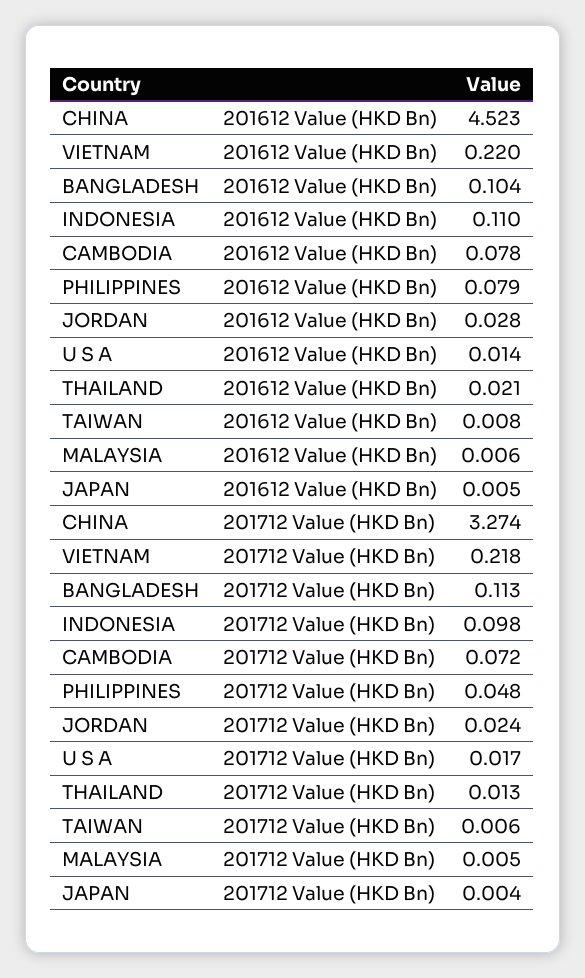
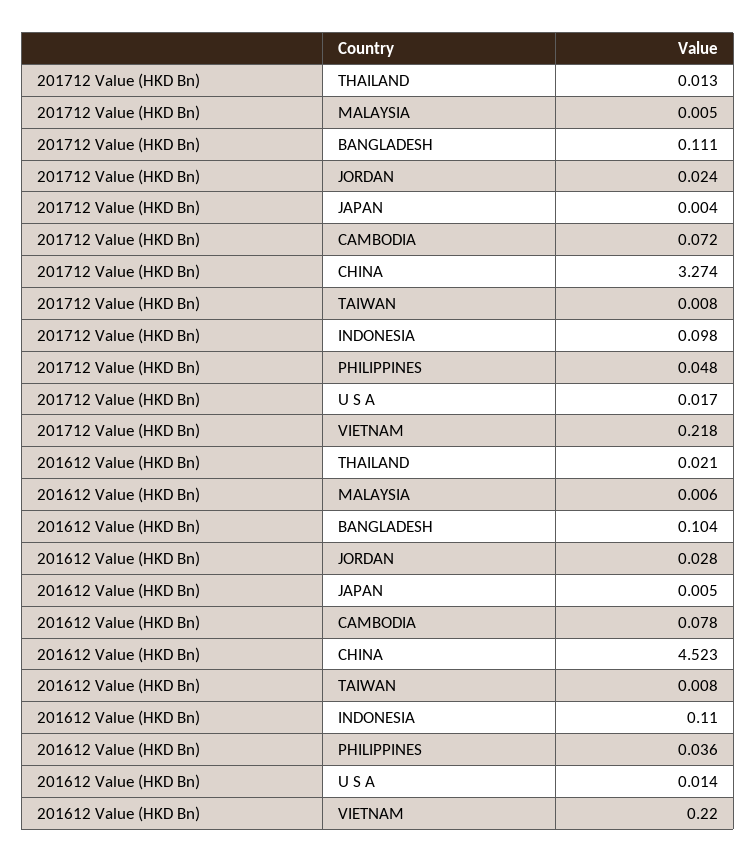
  {
    "CHINA": {
      "201612 Value (HKD Bn)": 4.523,
      "201712 Value (HKD Bn)": 3.274
    },
    "VIETNAM": {
      "201612 Value (HKD Bn)": 0.22,
      "201712 Value (HKD Bn)": 0.218
    },
    "BANGLADESH": {
      "201612 Value (HKD Bn)": 0.104,
-     "201712 Value (HKD Bn)": 0.113
+     "201712 Value (HKD Bn)": 0.111
    },
    "INDONESIA": {
      "201612 Value (HKD Bn)": 0.11,
      "201712 Value (HKD Bn)": 0.098
    },
    "CAMBODIA": {
      "201612 Value (HKD Bn)": 0.078,
      "201712 Value (HKD Bn)": 0.072
    },
    "PHILIPPINES": {
-     "201612 Value (HKD Bn)": 0.079,
+     "201612 Value (HKD Bn)": 0.036,
      "201712 Value (HKD Bn)": 0.048
    },
    "JORDAN": {
      "201612 Value (HKD Bn)": 0.028,
      "201712 Value (HKD Bn)": 0.024
    },
    "U S A": {
      "201612 Value (HKD Bn)": 0.014,
      "201712 Value (HKD Bn)": 0.017
    },
    "THAILAND": {
      "201612 Value (HKD Bn)": 0.021,
      "201712 Value (HKD Bn)": 0.013
    },
    "TAIWAN": {
      "201612 Value (HKD Bn)": 0.008,
-     "201712 Value (HKD Bn)": 0.006
+     "201712 Value (HKD Bn)": 0.008
    },
    "MALAYSIA": {
      "201612 Value (HKD Bn)": 0.006,
      "201712 Value (HKD Bn)": 0.005
    },
    "JAPAN": {
      "201612 Value (HKD Bn)": 0.005,
      "201712 Value (HKD Bn)": 0.004
    }
  }

